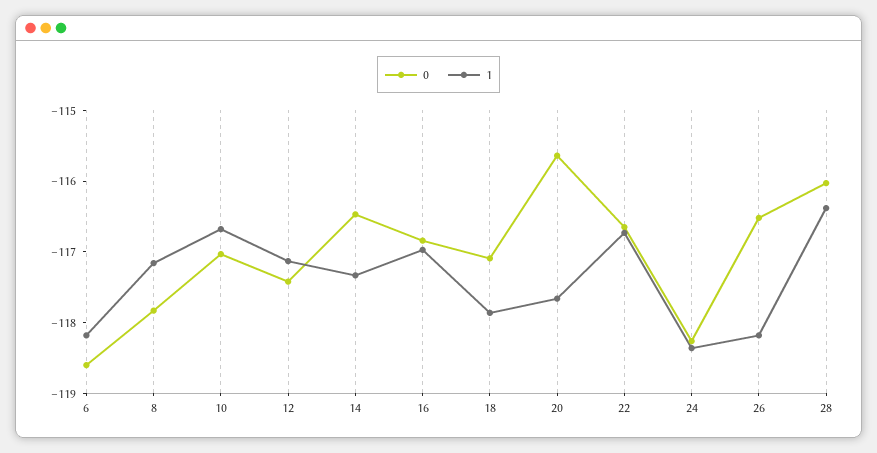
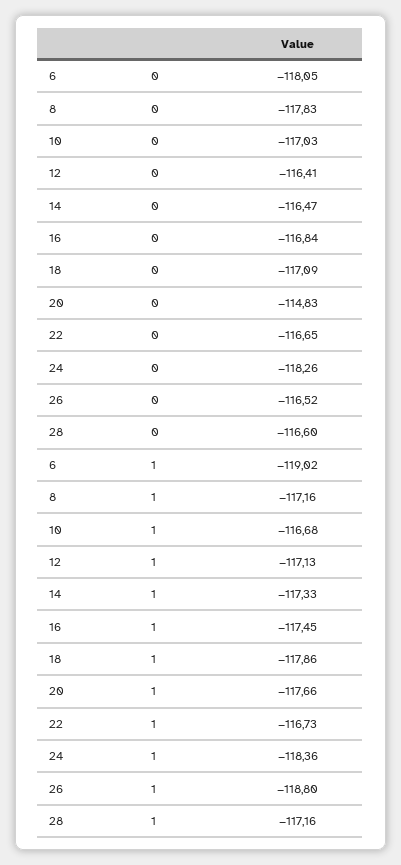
  {
    "0": {
-     "6": -118.6,
+     "6": -118.05,
      "8": -117.83,
      "10": -117.03,
-     "12": -117.4,
+     "12": -116.41,
      "14": -116.47,
      "16": -116.84,
      "18": -117.09,
-     "20": -115.6,
+     "20": -114.83,
      "22": -116.65,
      "24": -118.26,
      "26": -116.52,
-     "28": -116
+     "28": -116.6
    },
    "1": {
-     "6": -118.2,
+     "6": -119.02,
      "8": -117.16,
      "10": -116.68,
      "12": -117.13,
      "14": -117.33,
-     "16": -117,
+     "16": -117.45,
      "18": -117.86,
      "20": -117.66,
      "22": -116.73,
      "24": -118.36,
-     "26": -118.2,
+     "26": -118.8,
-     "28": -116.4
+     "28": -117.16
    }
  }

